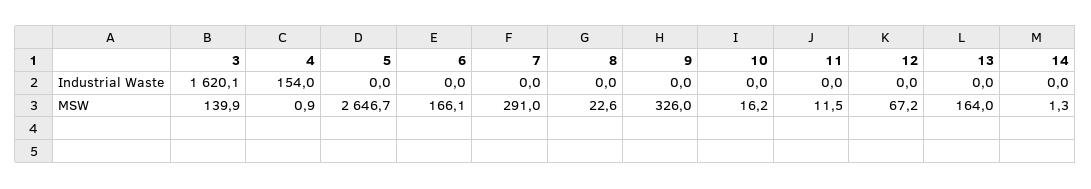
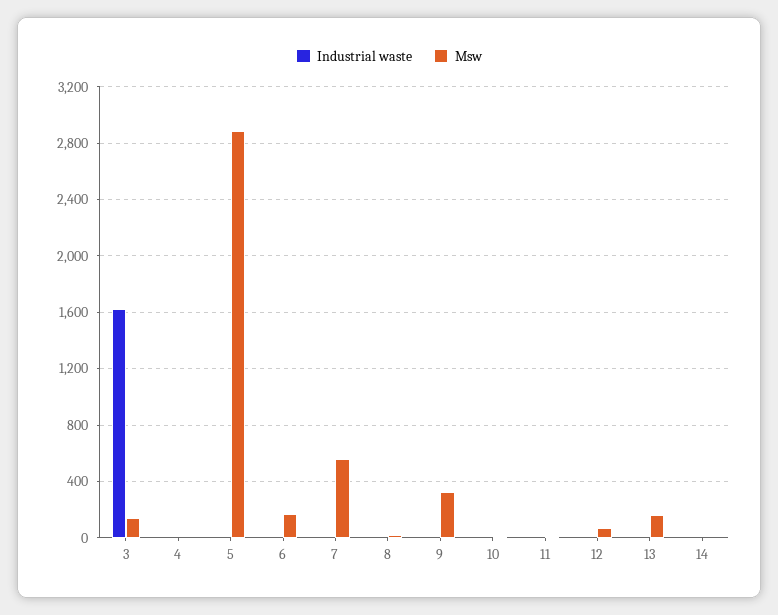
  {
    "Industrial Waste": {
      "3": 1620.1,
-     "4": 154,
+     "4": 0,
      "5": 0,
      "6": 0,
      "7": 0,
      "8": 0,
      "9": 0,
      "10": 0,
      "11": 0,
      "12": 0,
      "13": 0,
      "14": 0
    },
    "MSW": {
      "3": 139.9,
      "4": 0.9,
-     "5": 2646.7,
+     "5": 2900,
      "6": 166.1,
-     "7": 291,
+     "7": 550,
      "8": 22.6,
      "9": 326,
      "10": 16.2,
      "11": 11.5,
      "12": 67.2,
      "13": 164,
      "14": 1.3
    }
  }

